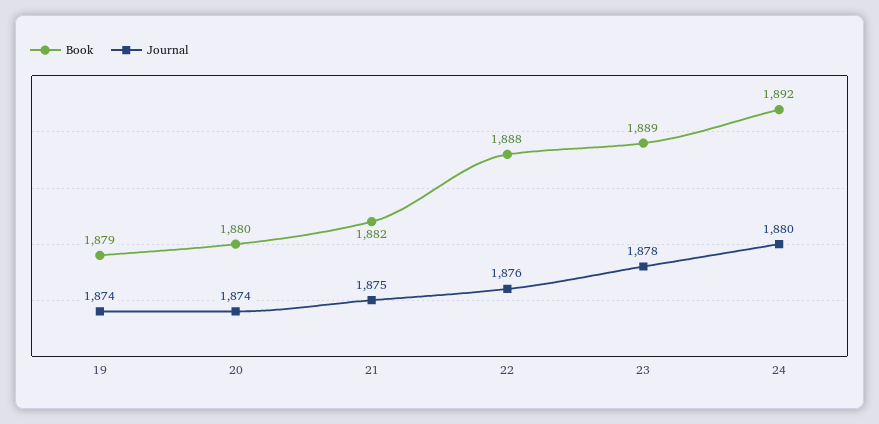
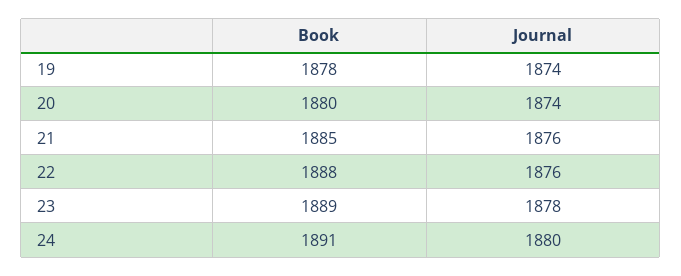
  {
    "Book": {
-     "19": 1879,
+     "19": 1878,
      "20": 1880,
-     "21": 1882,
+     "21": 1885,
      "22": 1888,
      "23": 1889,
-     "24": 1892
+     "24": 1891
    },
    "Journal": {
      "19": 1874,
      "20": 1874,
-     "21": 1875,
+     "21": 1876,
      "22": 1876,
      "23": 1878,
      "24": 1880
    }
  }

